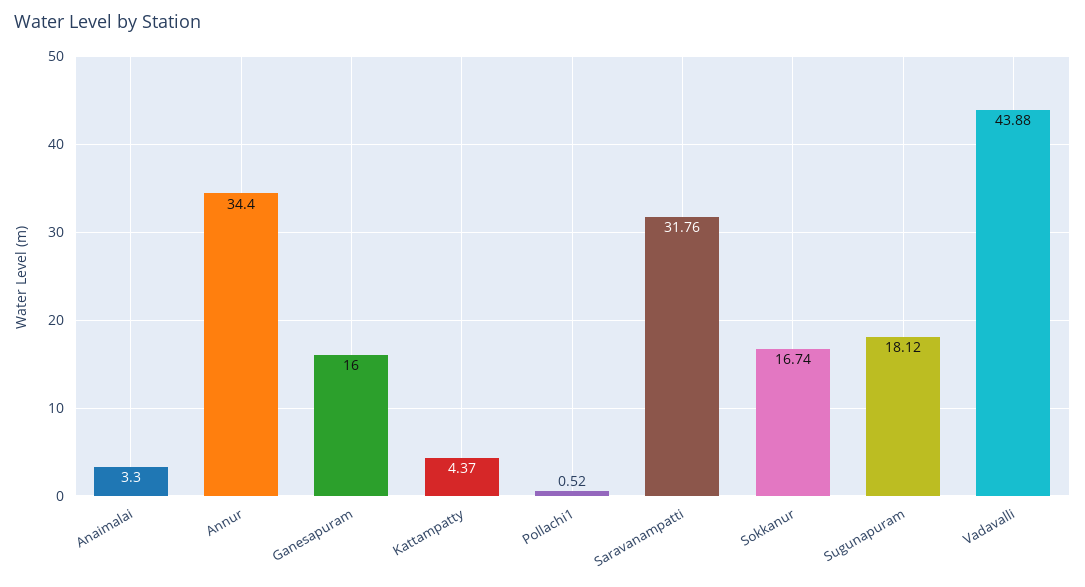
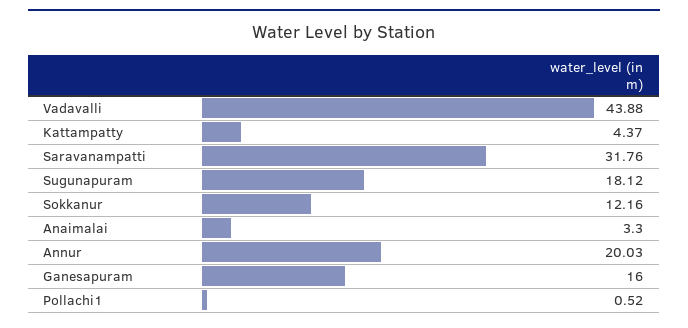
  {
    "Anaimalai": 3.3,
-   "Annur": 34.4,
+   "Annur": 20.03,
    "Ganesapuram": 16,
    "Kattampatty": 4.37,
    "Pollachi1": 0.52,
    "Saravanampatti": 31.76,
-   "Sokkanur": 16.74,
+   "Sokkanur": 12.16,
    "Sugunapuram": 18.12,
    "Vadavalli": 43.88
  }

